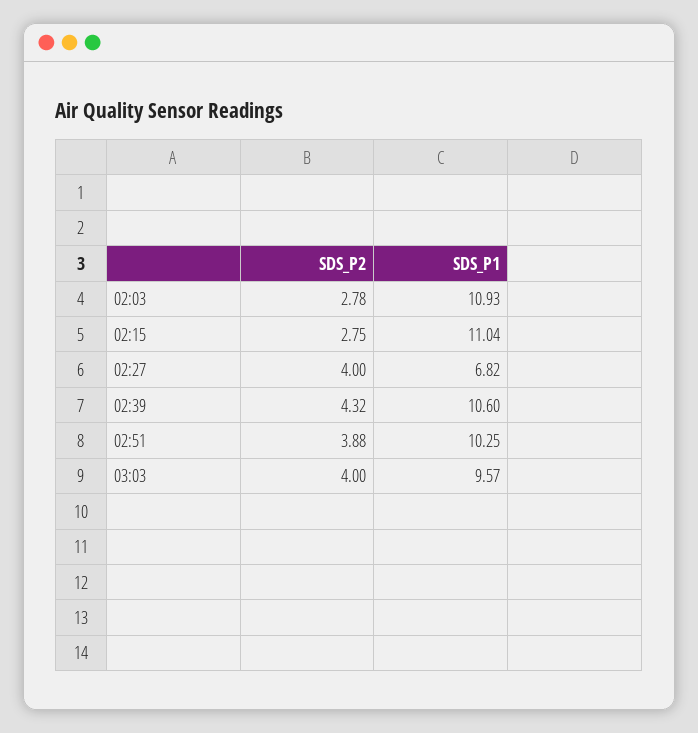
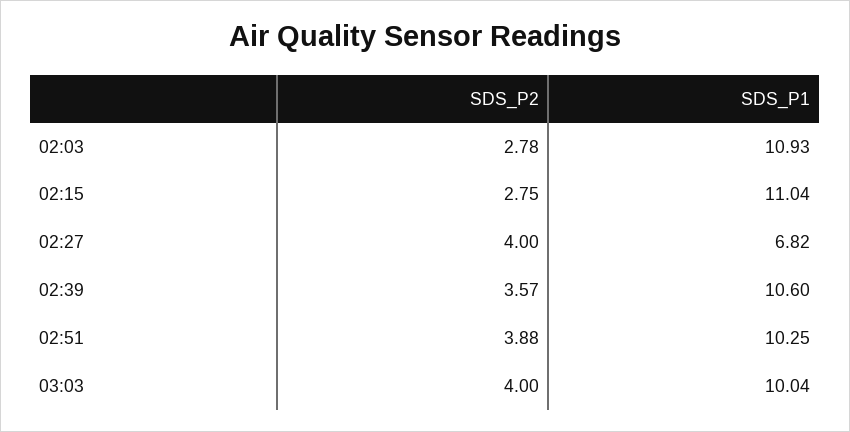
  {
    "SDS_P2": {
      "02:03": 2.78,
      "02:15": 2.75,
      "02:27": 4,
-     "02:39": 4.32,
+     "02:39": 3.57,
      "02:51": 3.88,
      "03:03": 4
    },
    "SDS_P1": {
      "02:03": 10.93,
      "02:15": 11.04,
      "02:27": 6.82,
      "02:39": 10.6,
      "02:51": 10.25,
-     "03:03": 9.57
+     "03:03": 10.04
    }
  }

